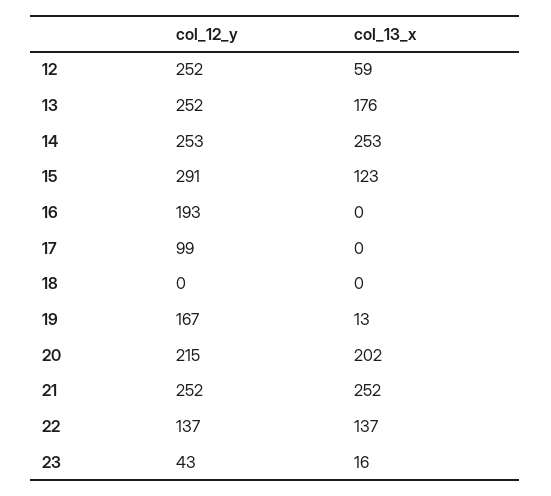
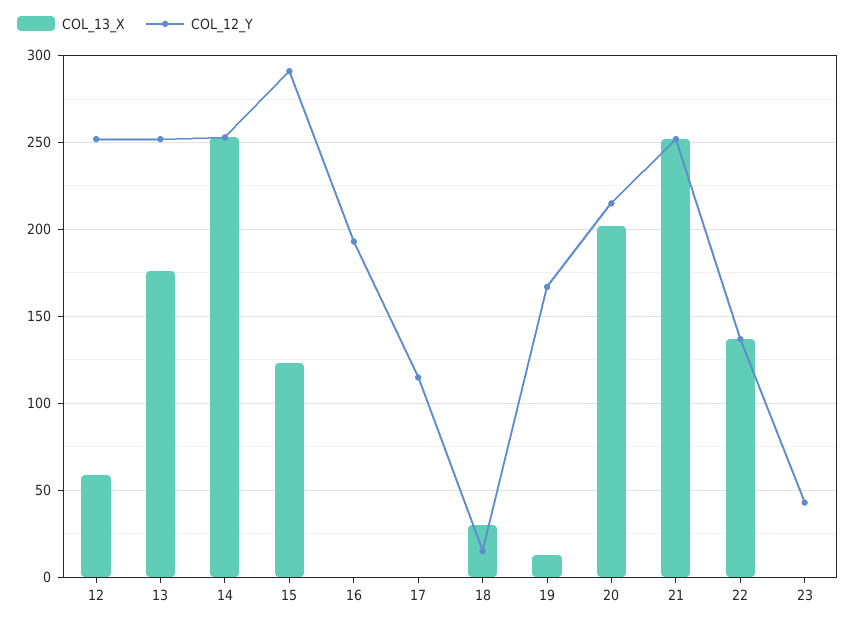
  {
    "col_12_y": {
      "12": 252,
      "13": 252,
      "14": 253,
      "15": 291,
      "16": 193,
-     "17": 99,
+     "17": 115,
-     "18": 0,
+     "18": 15,
      "19": 167,
      "20": 215,
      "21": 252,
      "22": 137,
      "23": 43
    },
    "col_13_x": {
      "12": 59,
      "13": 176,
      "14": 253,
      "15": 123,
      "16": 0,
      "17": 0,
-     "18": 0,
+     "18": 30,
      "19": 13,
      "20": 202,
      "21": 252,
      "22": 137,
-     "23": 16
+     "23": 0
    }
  }

